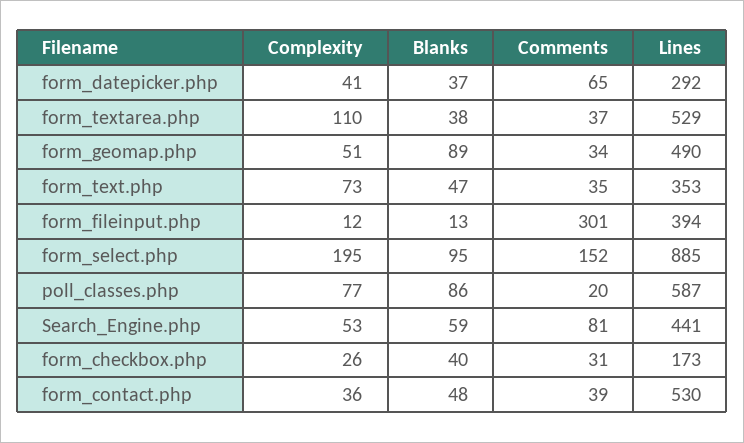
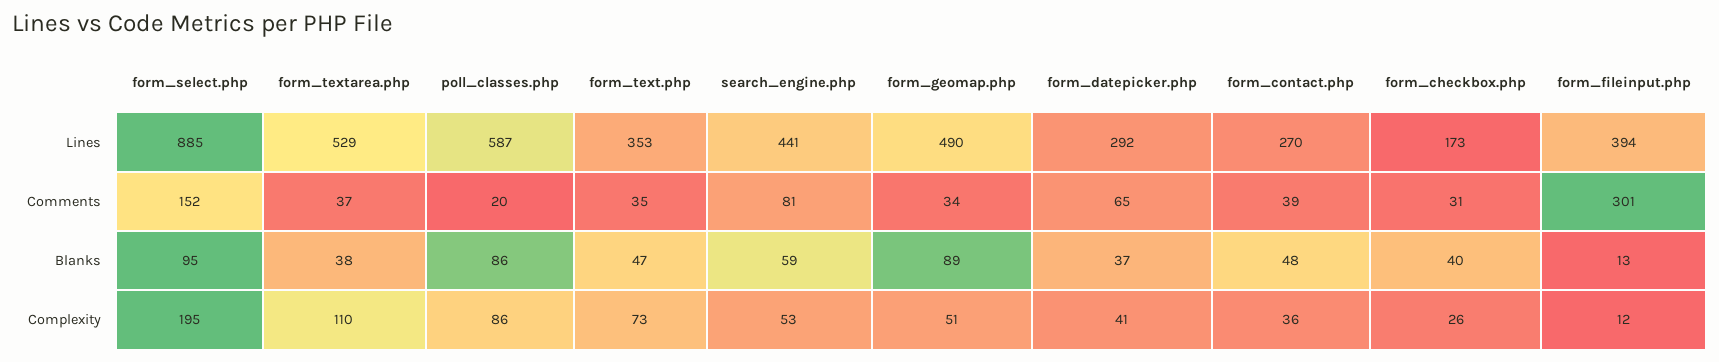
  {
    "Complexity": {
      "form_datepicker.php": 41,
      "form_textarea.php": 110,
      "form_geomap.php": 51,
      "form_text.php": 73,
      "form_fileinput.php": 12,
      "form_select.php": 195,
-     "poll_classes.php": 77,
+     "poll_classes.php": 86,
      "Search_Engine.php": 53,
      "form_checkbox.php": 26,
      "form_contact.php": 36
    },
    "Blanks": {
      "form_datepicker.php": 37,
      "form_textarea.php": 38,
      "form_geomap.php": 89,
      "form_text.php": 47,
      "form_fileinput.php": 13,
      "form_select.php": 95,
      "poll_classes.php": 86,
      "Search_Engine.php": 59,
      "form_checkbox.php": 40,
      "form_contact.php": 48
    },
    "Comments": {
      "form_datepicker.php": 65,
      "form_textarea.php": 37,
      "form_geomap.php": 34,
      "form_text.php": 35,
      "form_fileinput.php": 301,
      "form_select.php": 152,
      "poll_classes.php": 20,
      "Search_Engine.php": 81,
      "form_checkbox.php": 31,
      "form_contact.php": 39
    },
    "Lines": {
      "form_datepicker.php": 292,
      "form_textarea.php": 529,
      "form_geomap.php": 490,
      "form_text.php": 353,
      "form_fileinput.php": 394,
      "form_select.php": 885,
      "poll_classes.php": 587,
      "Search_Engine.php": 441,
      "form_checkbox.php": 173,
-     "form_contact.php": 530
+     "form_contact.php": 270
    }
  }

